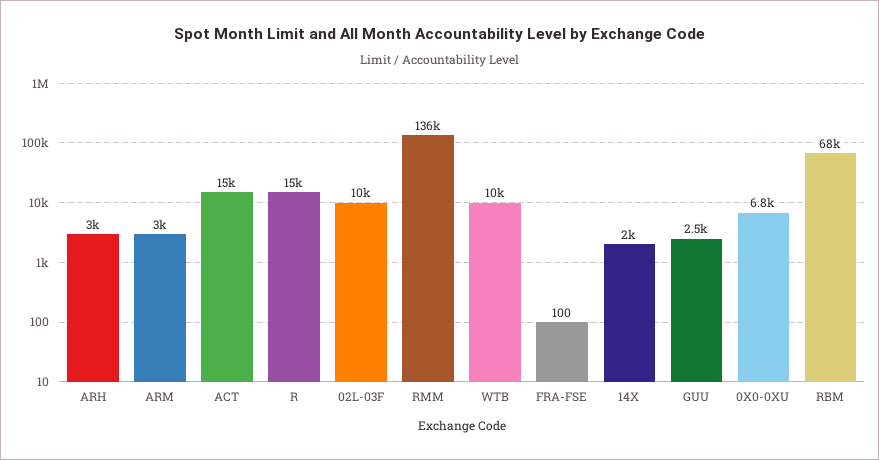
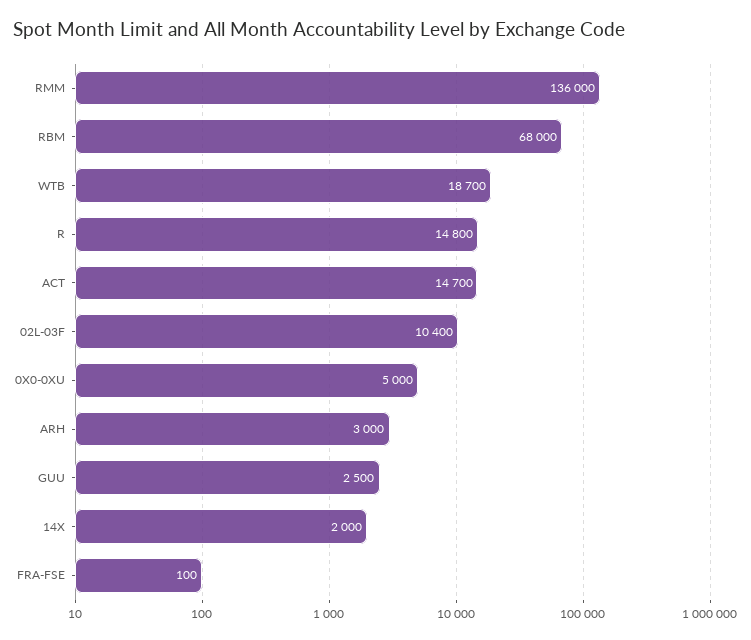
  {
    "ARH": 3000,
-   "ARM": 3000,
    "ACT": 14700,
    "R": 14800,
    "02L-03F": 10400,
    "RMM": 136000,
-   "WTB": 10000,
+   "WTB": 18700,
    "FRA-FSE": 100,
    "14X": 2000,
    "GUU": 2500,
-   "0X0-0XU": 6800,
+   "0X0-0XU": 5000,
    "RBM": 68000
  }

